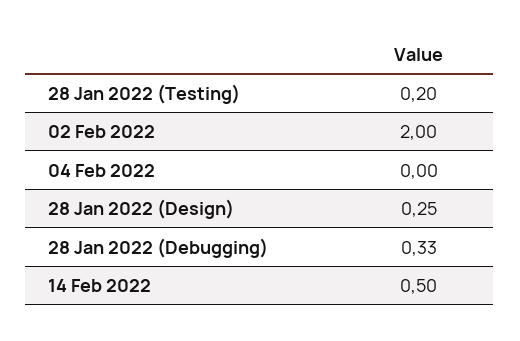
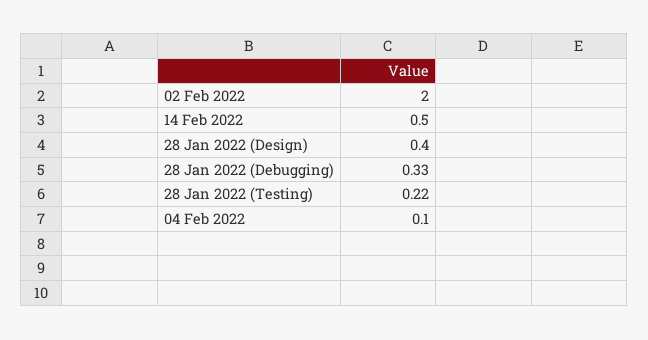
  {
-   "28 Jan 2022 (Testing)": 0.2,
+   "28 Jan 2022 (Testing)": 0.22,
    "02 Feb 2022": 2,
-   "04 Feb 2022": 0,
+   "04 Feb 2022": 0.1,
-   "28 Jan 2022 (Design)": 0.25,
+   "28 Jan 2022 (Design)": 0.4,
    "28 Jan 2022 (Debugging)": 0.33,
    "14 Feb 2022": 0.5
  }

